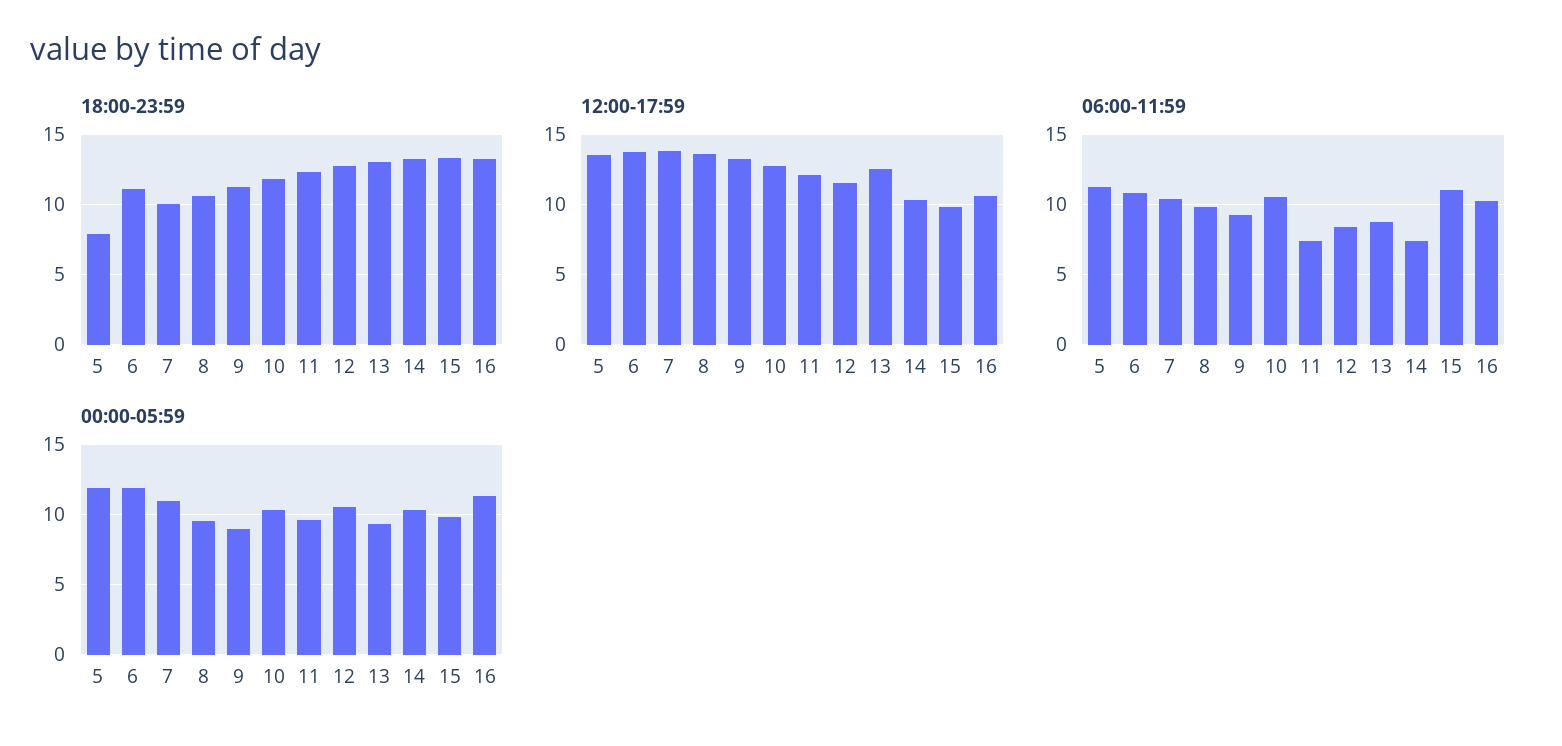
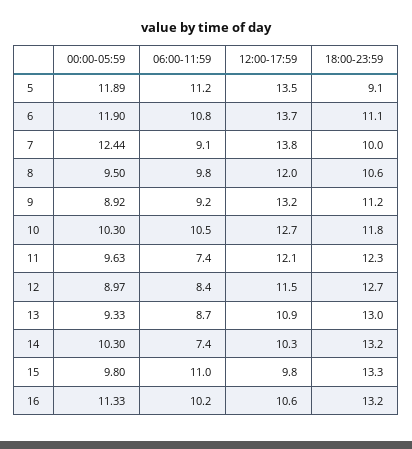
  {
    "18:00-23:59": {
-     "5": 8,
+     "5": 9.1,
      "6": 11.1,
      "7": 10,
      "8": 10.6,
      "9": 11.2,
      "10": 11.8,
      "11": 12.3,
      "12": 12.7,
      "13": 13,
      "14": 13.2,
      "15": 13.3,
      "16": 13.2
    },
    "12:00-17:59": {
      "5": 13.5,
      "6": 13.7,
      "7": 13.8,
-     "8": 13.5,
+     "8": 12,
      "9": 13.2,
      "10": 12.7,
      "11": 12.1,
      "12": 11.5,
-     "13": 12.5,
+     "13": 10.9,
      "14": 10.3,
      "15": 9.8,
      "16": 10.6
    },
    "06:00-11:59": {
      "5": 11.2,
      "6": 10.8,
-     "7": 10.5,
+     "7": 9.1,
      "8": 9.8,
      "9": 9.2,
      "10": 10.5,
      "11": 7.4,
      "12": 8.4,
      "13": 8.7,
      "14": 7.4,
      "15": 11,
      "16": 10.2
    },
    "00:00-05:59": {
      "5": 11.89,
      "6": 11.9,
-     "7": 11,
+     "7": 12.44,
      "8": 9.5,
      "9": 8.92,
      "10": 10.3,
      "11": 9.63,
-     "12": 10.5,
+     "12": 8.97,
      "13": 9.33,
      "14": 10.3,
      "15": 9.8,
      "16": 11.33
    }
  }

